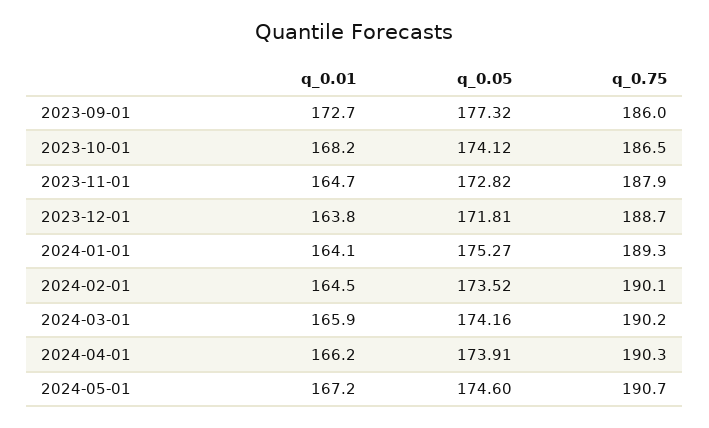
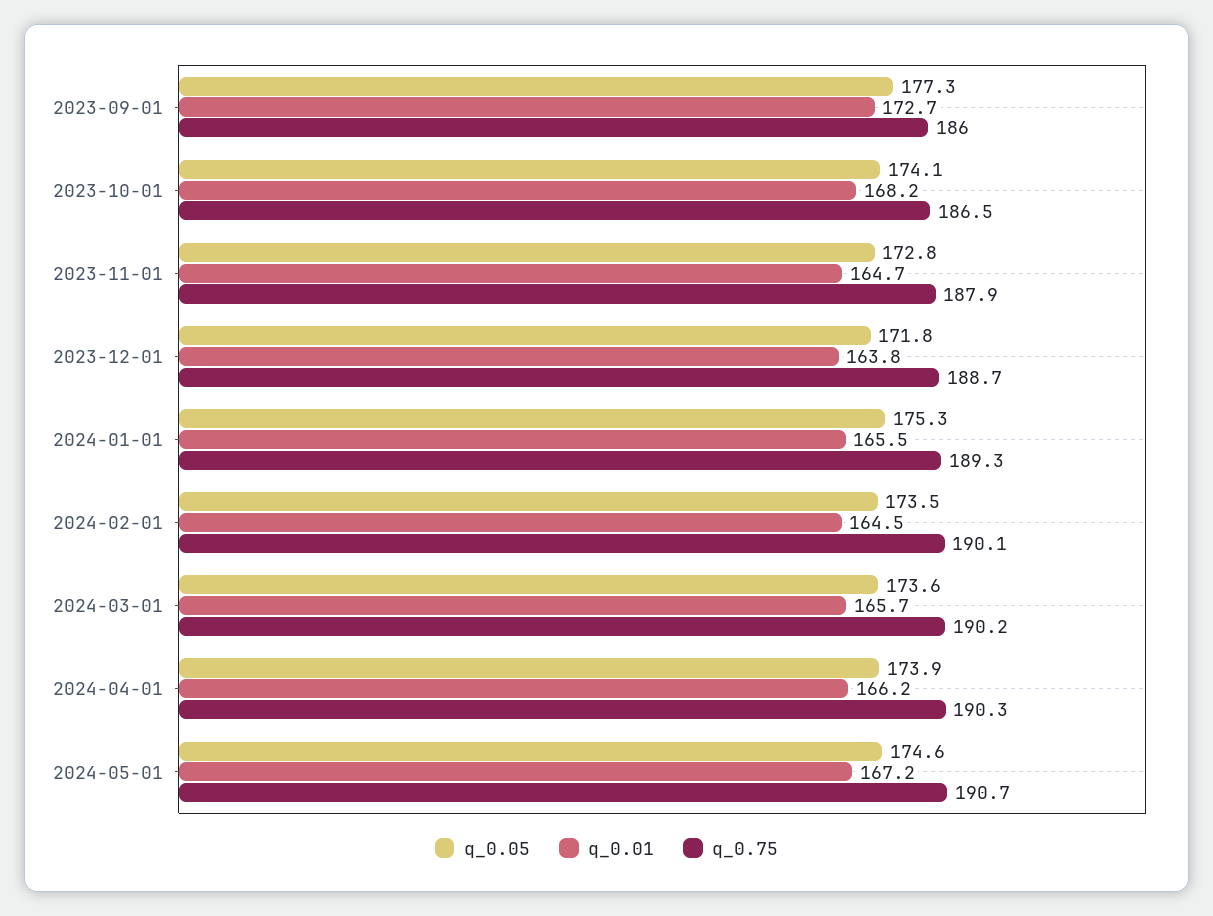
  {
    "q_0.01": {
      "2023-09-01": 172.7,
      "2023-10-01": 168.2,
      "2023-11-01": 164.7,
      "2023-12-01": 163.8,
-     "2024-01-01": 164.1,
+     "2024-01-01": 165.5,
      "2024-02-01": 164.5,
-     "2024-03-01": 165.9,
+     "2024-03-01": 165.7,
      "2024-04-01": 166.2,
      "2024-05-01": 167.2
    },
    "q_0.05": {
      "2023-09-01": 177.32,
      "2023-10-01": 174.12,
      "2023-11-01": 172.82,
      "2023-12-01": 171.81,
      "2024-01-01": 175.27,
      "2024-02-01": 173.52,
-     "2024-03-01": 174.16,
+     "2024-03-01": 173.6,
      "2024-04-01": 173.91,
      "2024-05-01": 174.6
    },
    "q_0.75": {
      "2023-09-01": 186,
      "2023-10-01": 186.5,
      "2023-11-01": 187.9,
      "2023-12-01": 188.7,
      "2024-01-01": 189.3,
      "2024-02-01": 190.1,
      "2024-03-01": 190.2,
      "2024-04-01": 190.3,
      "2024-05-01": 190.7
    }
  }

